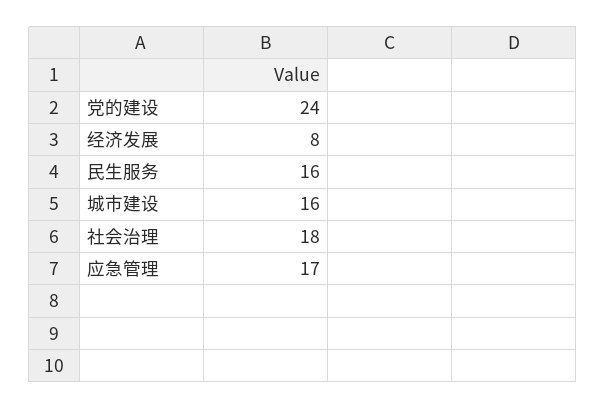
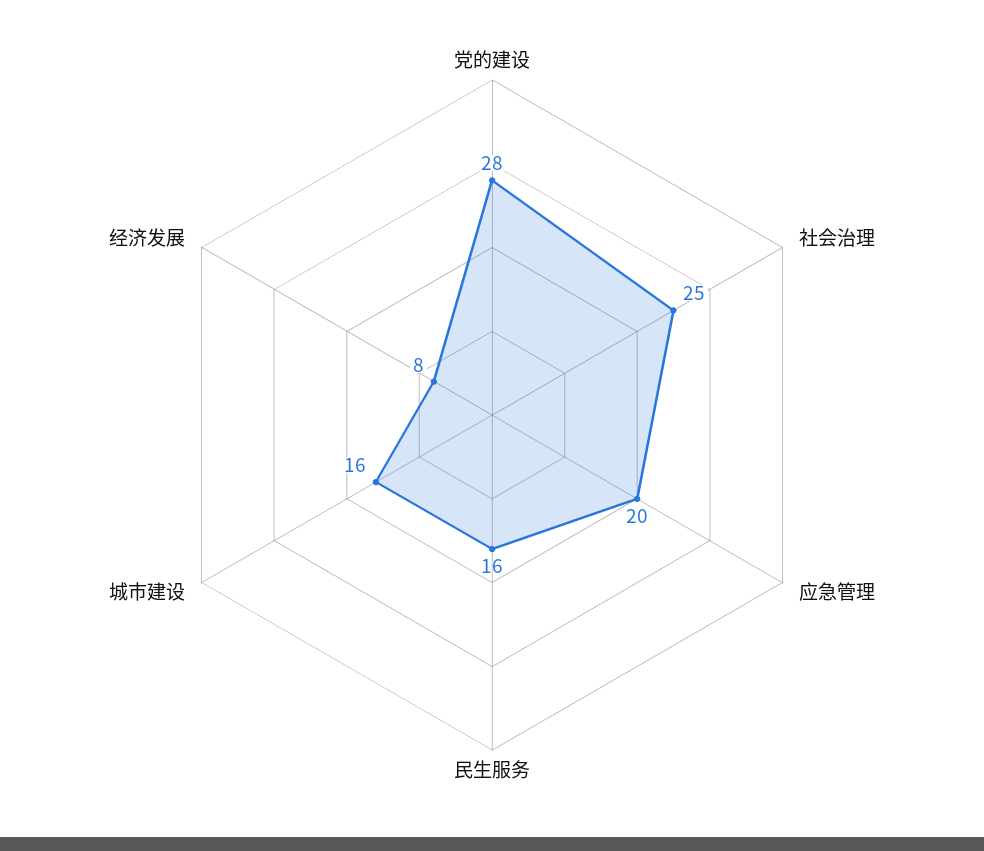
  {
-   "党的建设": 24,
+   "党的建设": 28,
    "经济发展": 8,
    "民生服务": 16,
    "城市建设": 16,
-   "社会治理": 18,
+   "社会治理": 25,
-   "应急管理": 17
+   "应急管理": 20
  }

